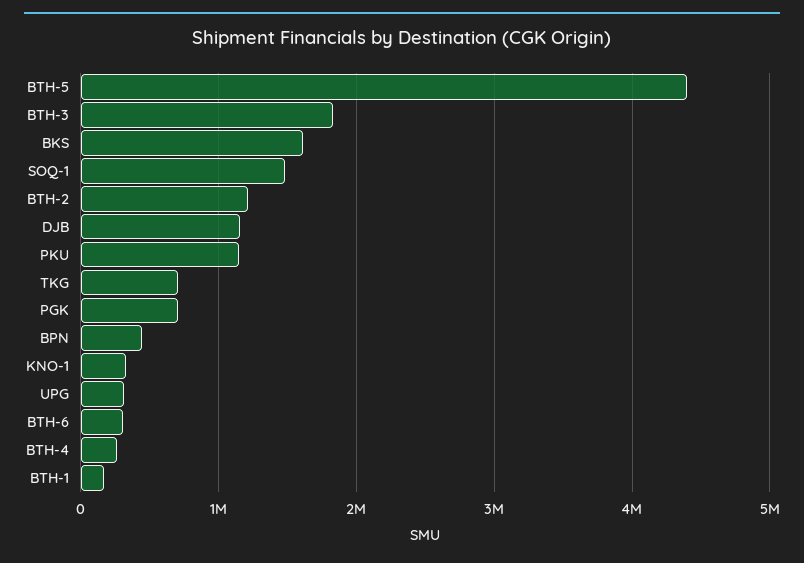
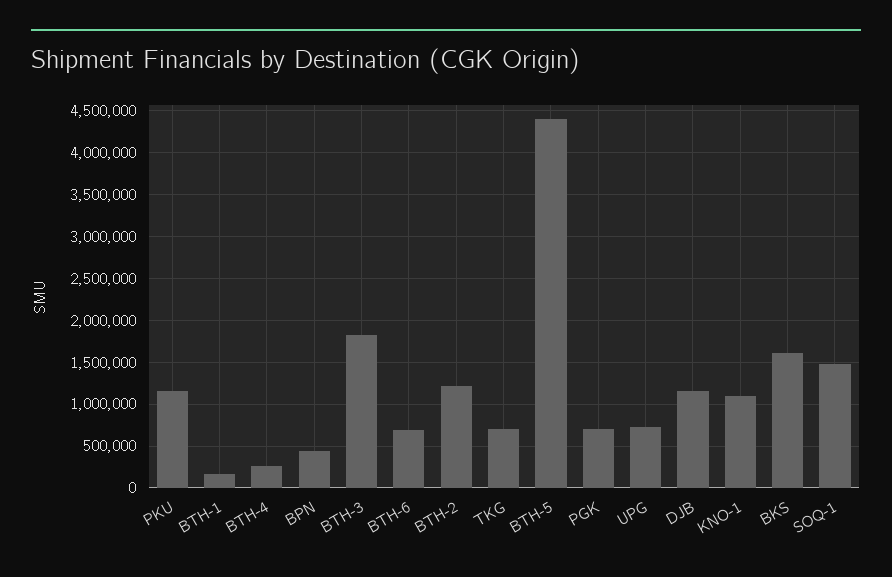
  {
    "BTH-5": 4400000,
    "BTH-3": 1800000,
    "BKS": 1600000,
    "SOQ-1": 1500000,
    "BTH-2": 1200000,
    "DJB": 1200000,
    "PKU": 1200000,
    "TKG": 700000,
    "PGK": 700000,
    "BPN": 400000,
-   "KNO-1": 300000,
+   "KNO-1": 1100000,
-   "UPG": 300000,
+   "UPG": 700000,
-   "BTH-6": 300000,
+   "BTH-6": 700000,
    "BTH-4": 300000,
    "BTH-1": 200000
  }

